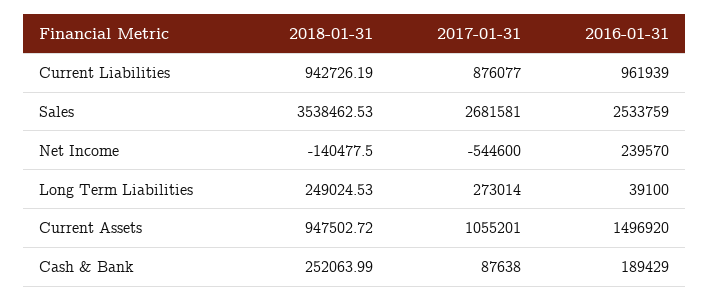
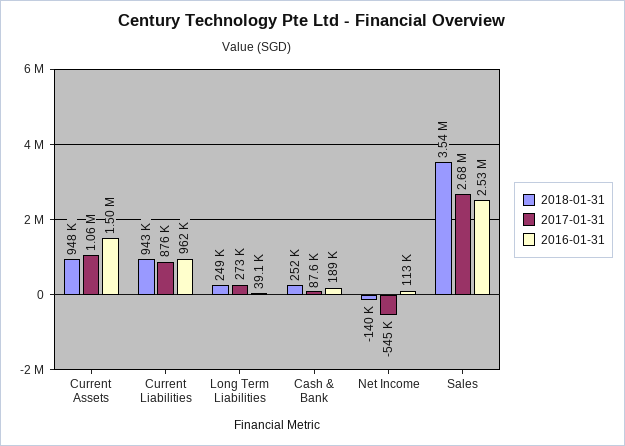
  {
    "2018-01-31": {
      "Current Liabilities": 942726.19,
      "Sales": 3538462.53,
      "Net Income": -140477.5,
      "Long Term Liabilities": 249024.53,
      "Current Assets": 947502.72,
      "Cash & Bank": 252063.99
    },
    "2017-01-31": {
      "Current Liabilities": 876077,
      "Sales": 2681581,
      "Net Income": -544600,
      "Long Term Liabilities": 273014,
      "Current Assets": 1055201,
      "Cash & Bank": 87638
    },
    "2016-01-31": {
      "Current Liabilities": 961939,
      "Sales": 2533759,
-     "Net Income": 239570,
+     "Net Income": 113000,
      "Long Term Liabilities": 39100,
      "Current Assets": 1496920,
      "Cash & Bank": 189429
    }
  }

